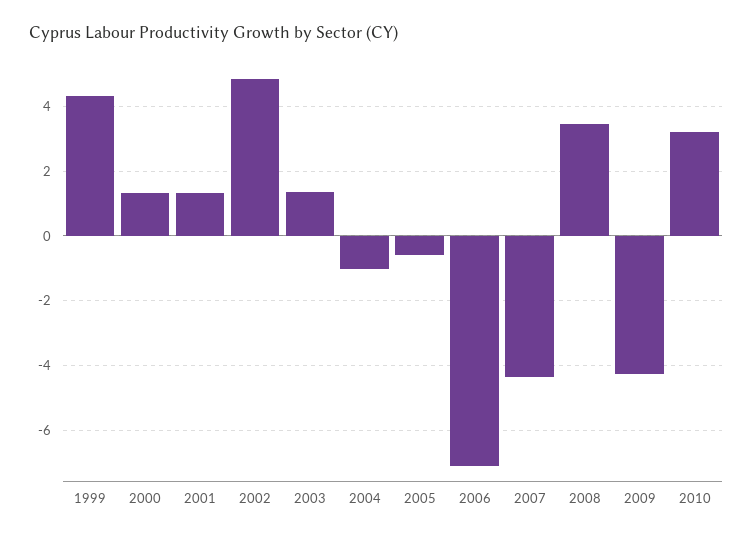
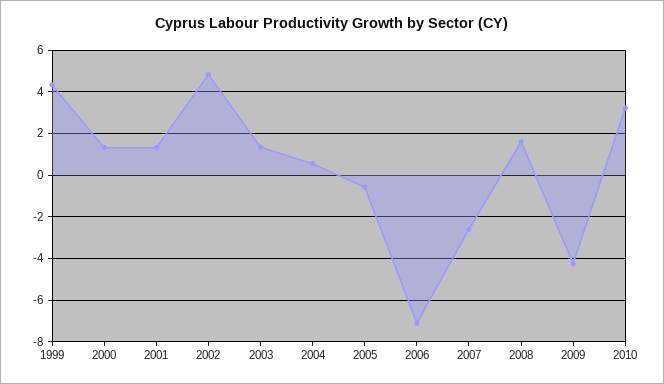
  {
    "1999": 4.4,
    "2000": 1.4,
    "2001": 1.4,
    "2002": 4.8,
    "2003": 1.4,
-   "2004": -1,
+   "2004": 0.5,
    "2005": -0.6,
    "2006": -7.2,
-   "2007": -4.4,
+   "2007": -2.5,
-   "2008": 3.4,
+   "2008": 1.5,
    "2009": -4.2,
    "2010": 3.2
  }

